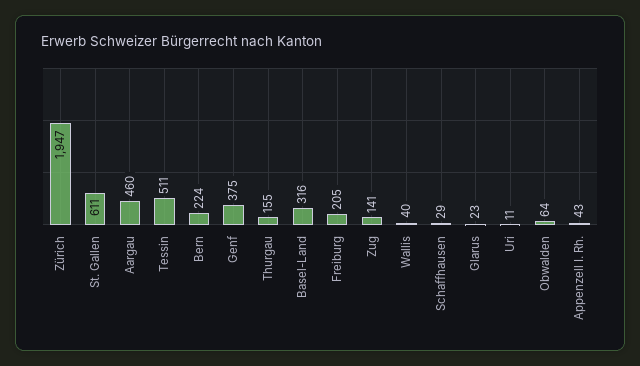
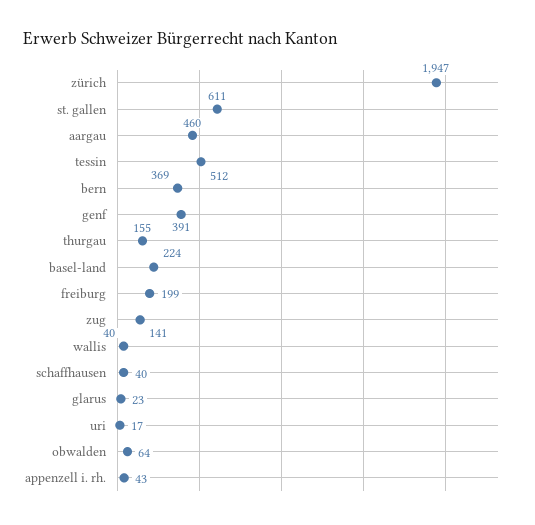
  {
    "Zürich": 1947,
    "St. Gallen": 611,
    "Aargau": 460,
-   "Tessin": 511,
+   "Tessin": 512,
-   "Bern": 224,
+   "Bern": 369,
-   "Genf": 375,
+   "Genf": 391,
    "Thurgau": 155,
-   "Basel-Land": 316,
+   "Basel-Land": 224,
-   "Freiburg": 205,
+   "Freiburg": 199,
    "Zug": 141,
    "Wallis": 40,
-   "Schaffhausen": 29,
+   "Schaffhausen": 40,
    "Glarus": 23,
-   "Uri": 11,
+   "Uri": 17,
    "Obwalden": 64,
    "Appenzell I. Rh.": 43
  }

